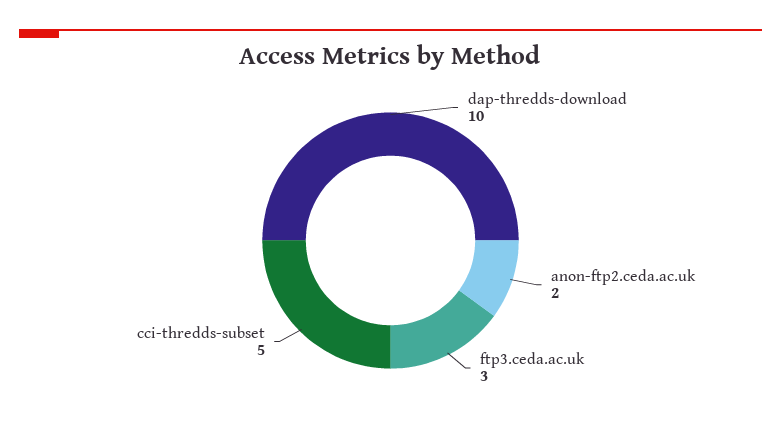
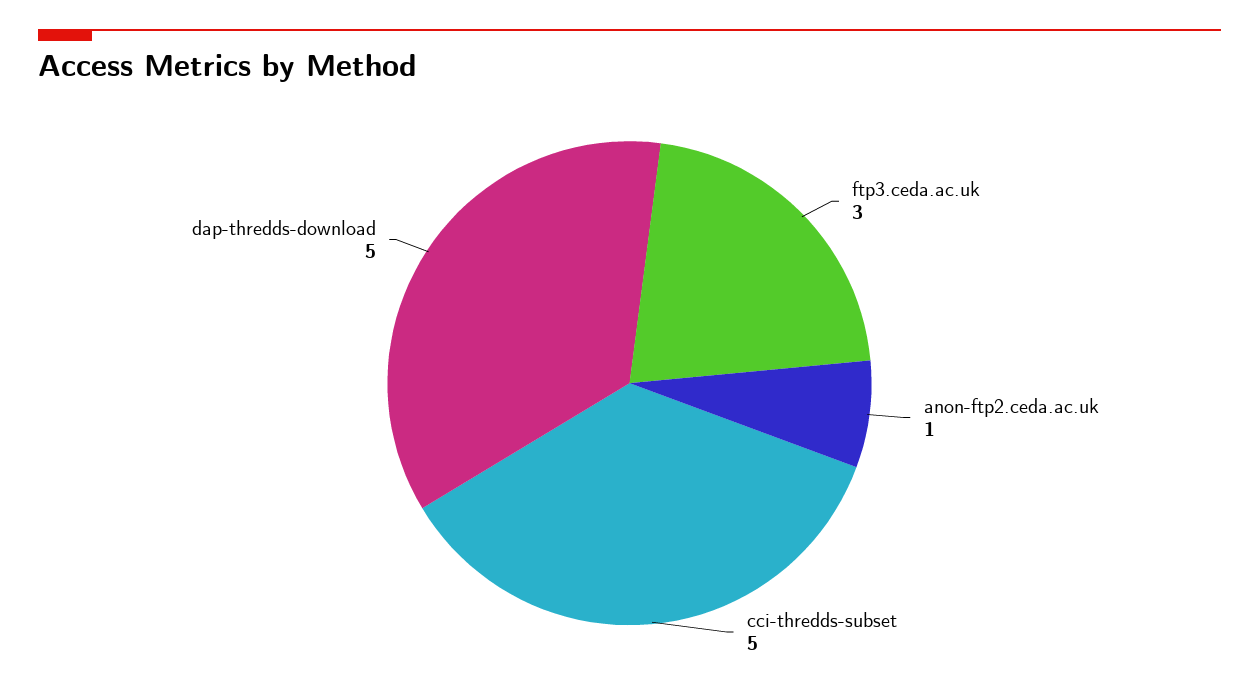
  {
-   "dap-thredds-download": 10,
+   "dap-thredds-download": 5,
-   "anon-ftp2.ceda.ac.uk": 2,
+   "anon-ftp2.ceda.ac.uk": 1,
    "ftp3.ceda.ac.uk": 3,
    "cci-thredds-subset": 5
  }

